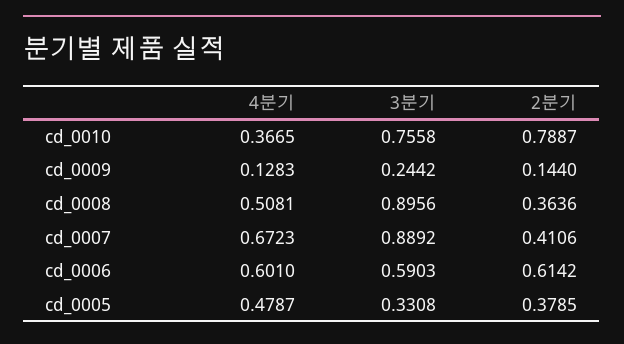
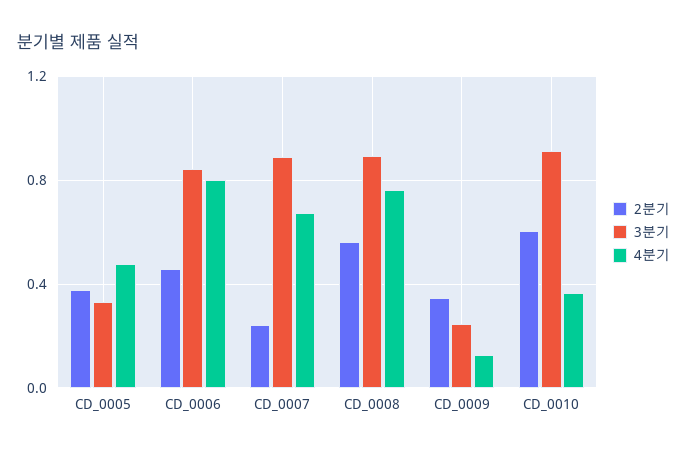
  {
    "4분기": {
      "cd_0010": 0.3665,
      "cd_0009": 0.1283,
-     "cd_0008": 0.5081,
+     "cd_0008": 0.75,
      "cd_0007": 0.6723,
-     "cd_0006": 0.601,
+     "cd_0006": 0.8,
      "cd_0005": 0.4787
    },
    "3분기": {
-     "cd_0010": 0.7558,
+     "cd_0010": 0.9,
      "cd_0009": 0.2442,
      "cd_0008": 0.8956,
      "cd_0007": 0.8892,
-     "cd_0006": 0.5903,
+     "cd_0006": 0.85,
      "cd_0005": 0.3308
    },
    "2분기": {
-     "cd_0010": 0.7887,
+     "cd_0010": 0.6,
-     "cd_0009": 0.144,
+     "cd_0009": 0.35,
-     "cd_0008": 0.3636,
+     "cd_0008": 0.55,
-     "cd_0007": 0.4106,
+     "cd_0007": 0.25,
-     "cd_0006": 0.6142,
+     "cd_0006": 0.45,
      "cd_0005": 0.3785
    }
  }

